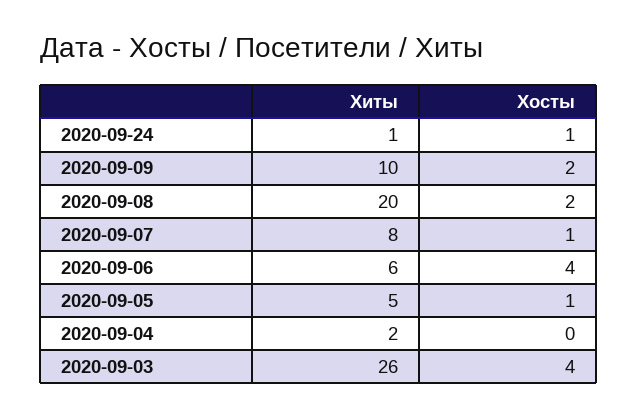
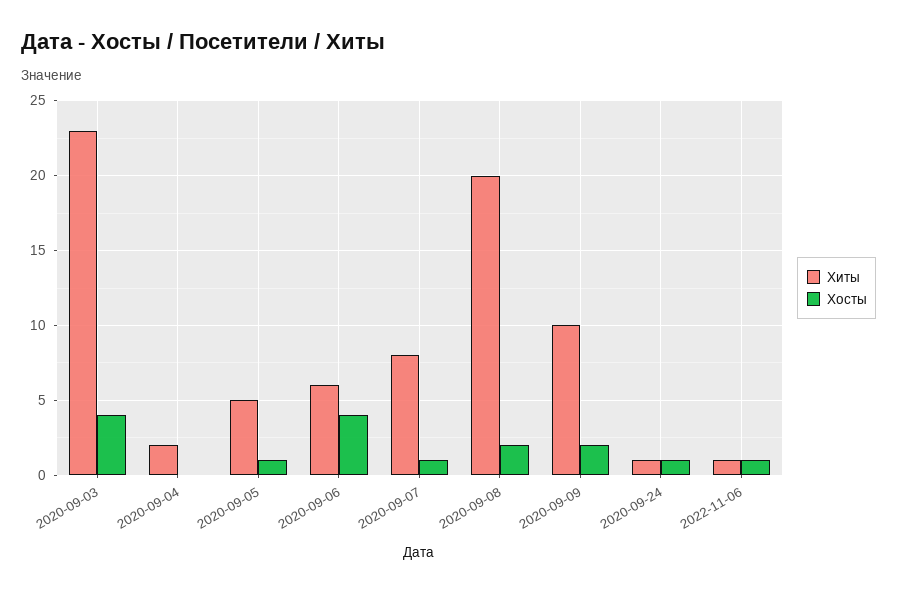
  {
    "Хиты": {
      "2020-09-24": 1,
      "2020-09-09": 10,
      "2020-09-08": 20,
      "2020-09-07": 8,
      "2020-09-06": 6,
      "2020-09-05": 5,
      "2020-09-04": 2,
-     "2020-09-03": 26
+     "2020-09-03": 23,
+     "2022-11-06": 1
    },
    "Хосты": {
      "2020-09-24": 1,
      "2020-09-09": 2,
      "2020-09-08": 2,
      "2020-09-07": 1,
      "2020-09-06": 4,
      "2020-09-05": 1,
      "2020-09-04": 0,
-     "2020-09-03": 4
+     "2020-09-03": 4,
+     "2022-11-06": 1
    }
  }

